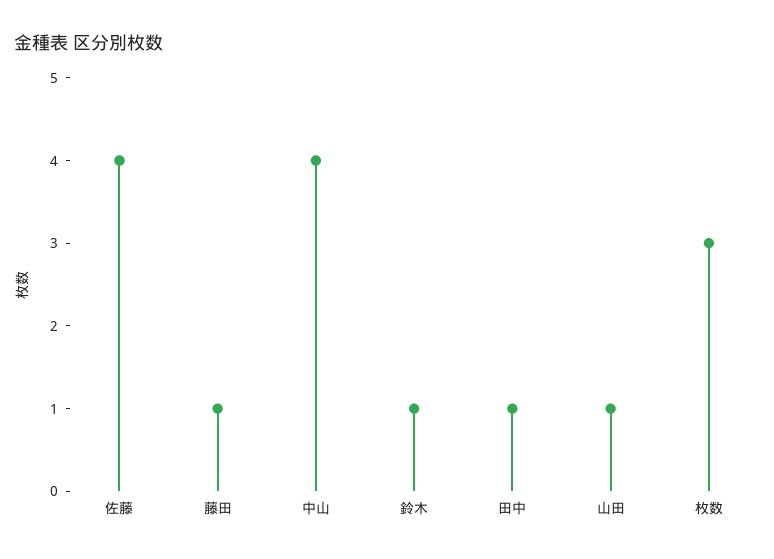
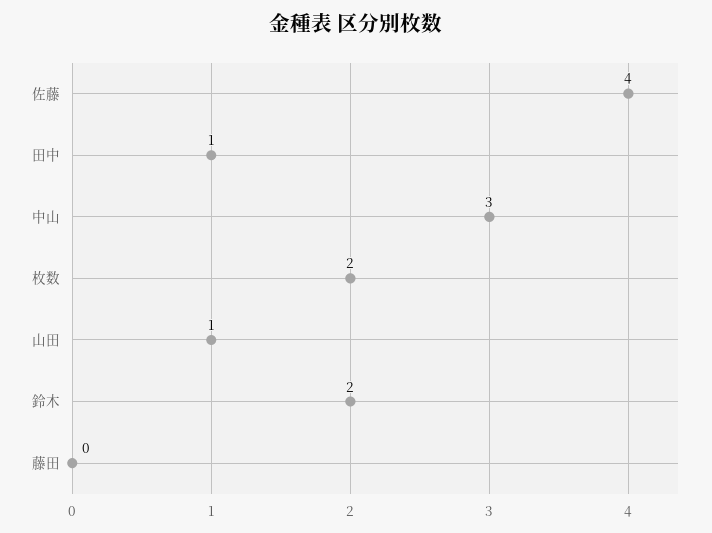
  {
    "佐藤": 4,
-   "藤田": 1,
+   "藤田": 0,
-   "中山": 4,
+   "中山": 3,
-   "鈴木": 1,
+   "鈴木": 2,
    "田中": 1,
    "山田": 1,
-   "枚数": 3
+   "枚数": 2
  }

